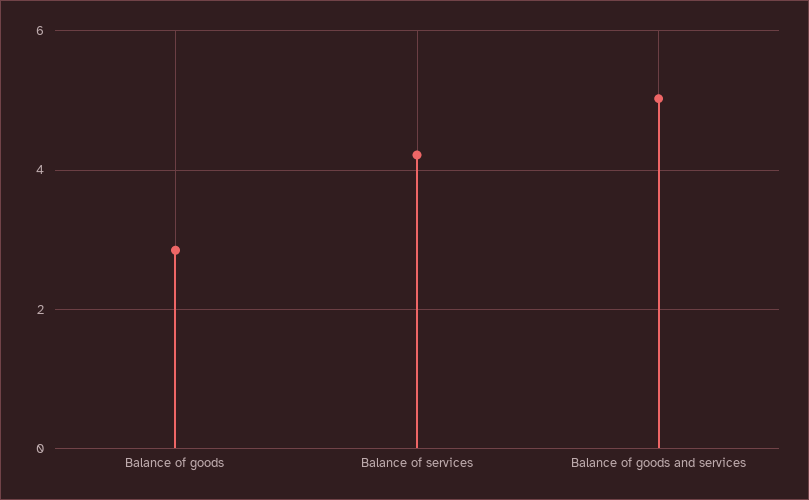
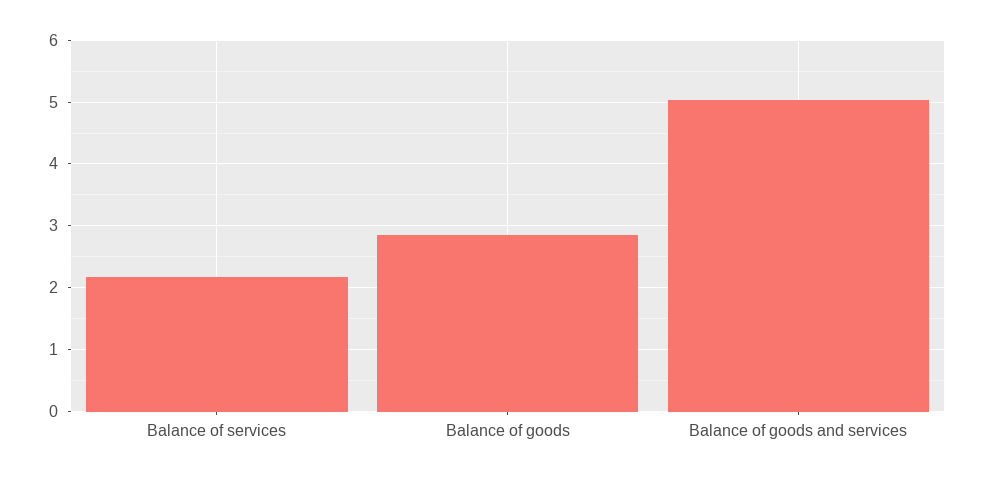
  {
    "Balance of goods": 2.8,
-   "Balance of services": 4.2,
+   "Balance of services": 2.2,
    "Balance of goods and services": 5
  }

